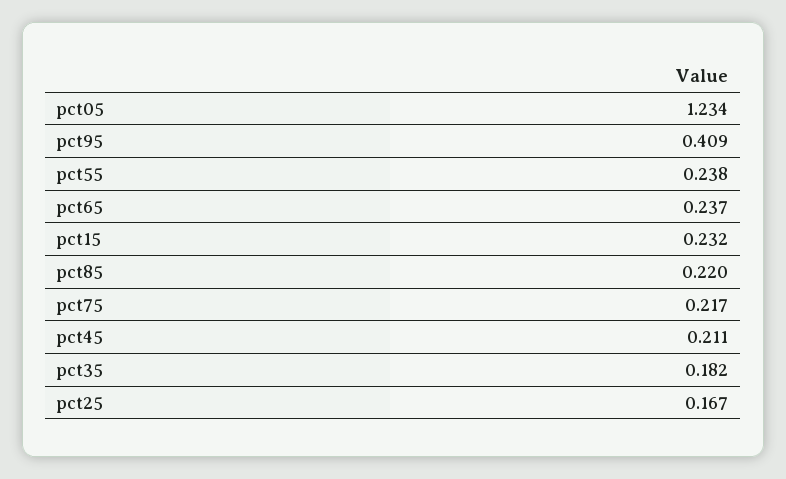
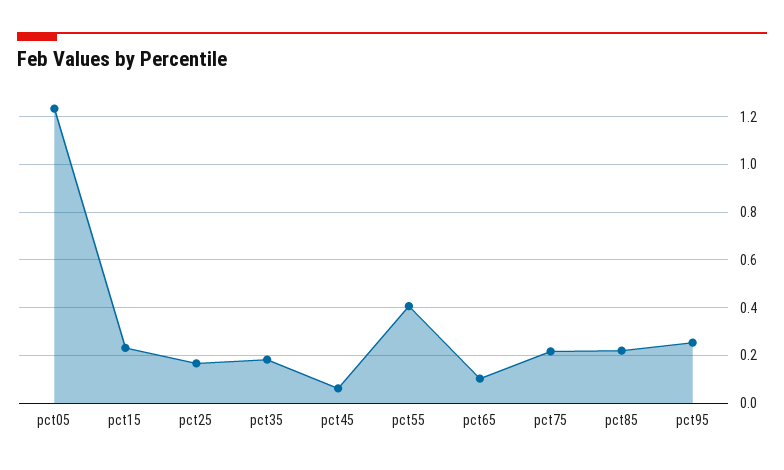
  {
    "pct05": 1.234,
-   "pct95": 0.409,
+   "pct95": 0.25,
-   "pct55": 0.238,
+   "pct55": 0.4,
-   "pct65": 0.237,
+   "pct65": 0.1,
    "pct15": 0.232,
    "pct85": 0.22,
    "pct75": 0.217,
-   "pct45": 0.211,
+   "pct45": 0.05,
    "pct35": 0.182,
    "pct25": 0.167
  }

